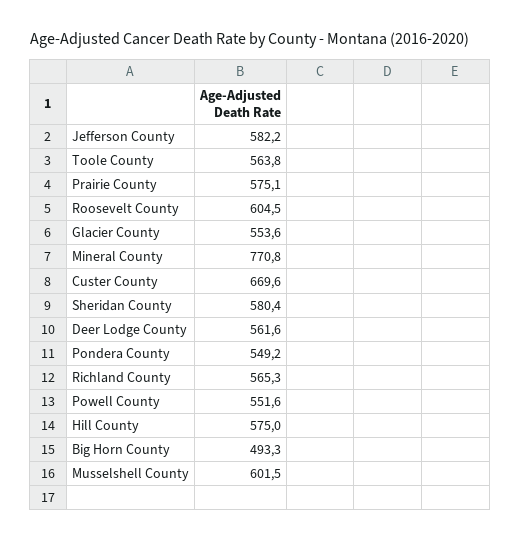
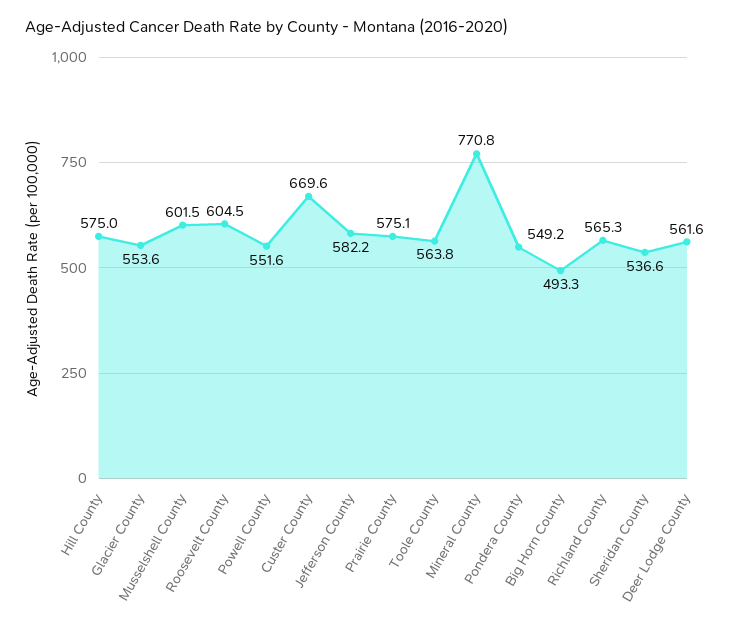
  {
    "Jefferson County": 582.2,
    "Toole County": 563.8,
    "Prairie County": 575.1,
    "Roosevelt County": 604.5,
    "Glacier County": 553.6,
    "Mineral County": 770.8,
    "Custer County": 669.6,
-   "Sheridan County": 580.4,
+   "Sheridan County": 536.6,
    "Deer Lodge County": 561.6,
    "Pondera County": 549.2,
    "Richland County": 565.3,
    "Powell County": 551.6,
    "Hill County": 575,
    "Big Horn County": 493.3,
    "Musselshell County": 601.5
  }

